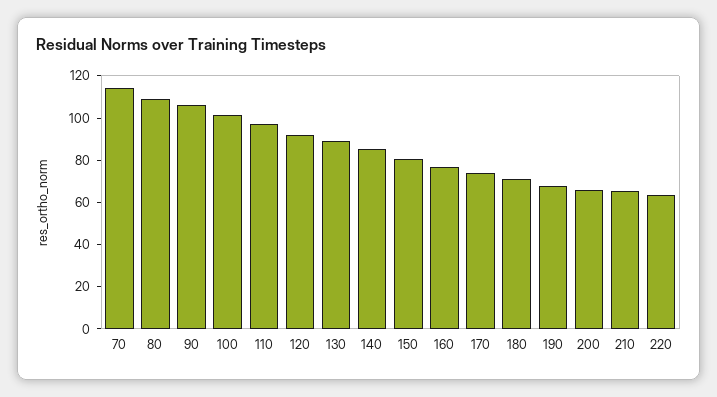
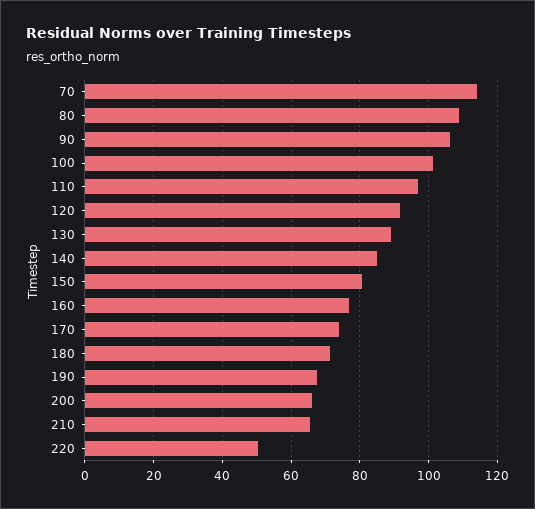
  {
    "70": 114,
    "80": 108,
    "90": 106,
    "100": 102,
    "110": 98,
    "120": 92,
    "130": 90,
    "140": 86,
    "150": 80,
    "160": 76,
    "170": 74,
    "180": 72,
    "190": 68,
    "200": 66,
    "210": 66,
-   "220": 65
+   "220": 50
  }

